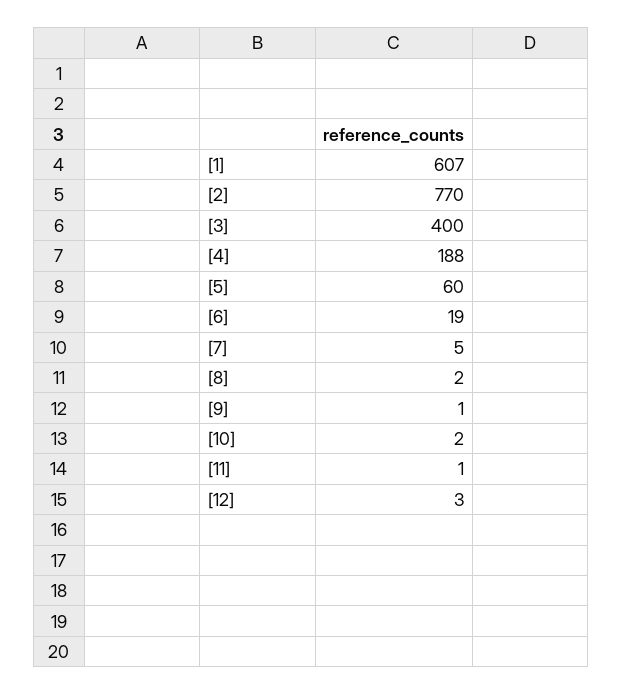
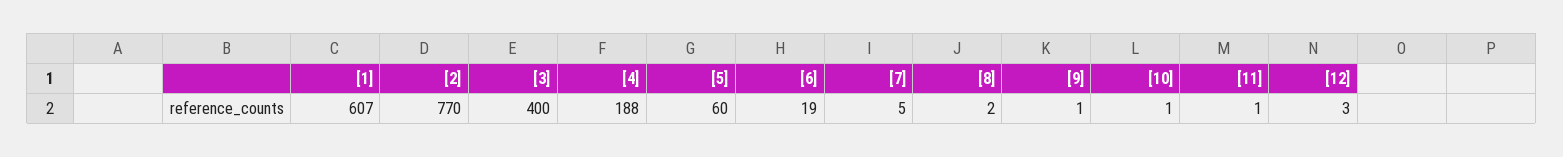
  {
    "[1]": 607,
    "[2]": 770,
    "[3]": 400,
    "[4]": 188,
    "[5]": 60,
    "[6]": 19,
    "[7]": 5,
    "[8]": 2,
    "[9]": 1,
-   "[10]": 2,
+   "[10]": 1,
    "[11]": 1,
    "[12]": 3
  }

